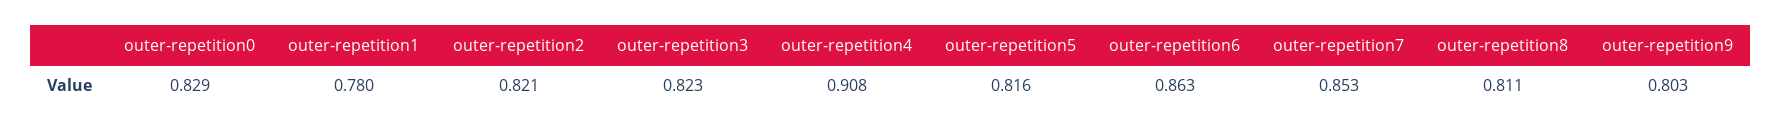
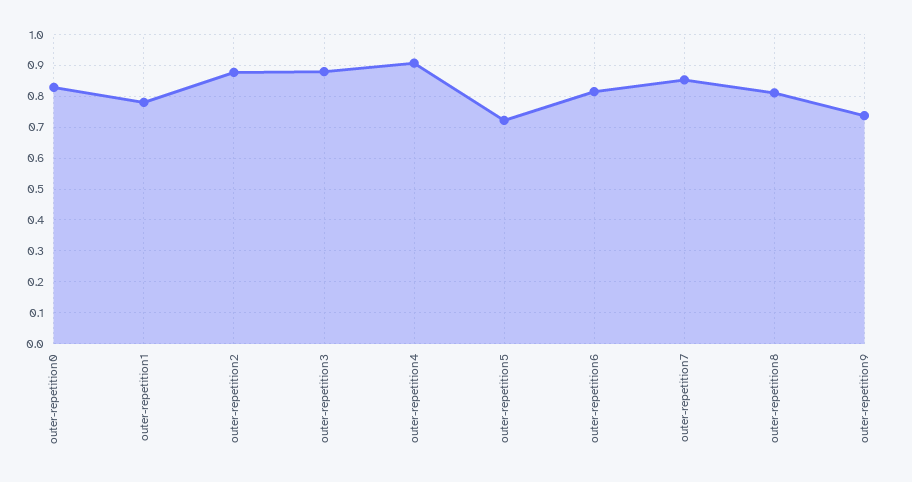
  {
    "outer-repetition0": 0.829,
    "outer-repetition1": 0.78,
-   "outer-repetition2": 0.821,
+   "outer-repetition2": 0.88,
-   "outer-repetition3": 0.823,
+   "outer-repetition3": 0.88,
    "outer-repetition4": 0.908,
-   "outer-repetition5": 0.816,
+   "outer-repetition5": 0.72,
-   "outer-repetition6": 0.863,
+   "outer-repetition6": 0.82,
    "outer-repetition7": 0.853,
    "outer-repetition8": 0.811,
-   "outer-repetition9": 0.803
+   "outer-repetition9": 0.74
  }

